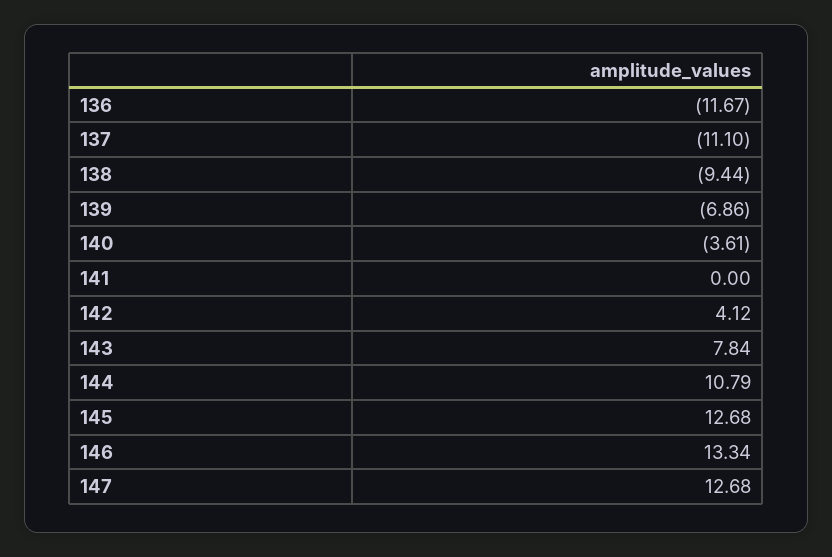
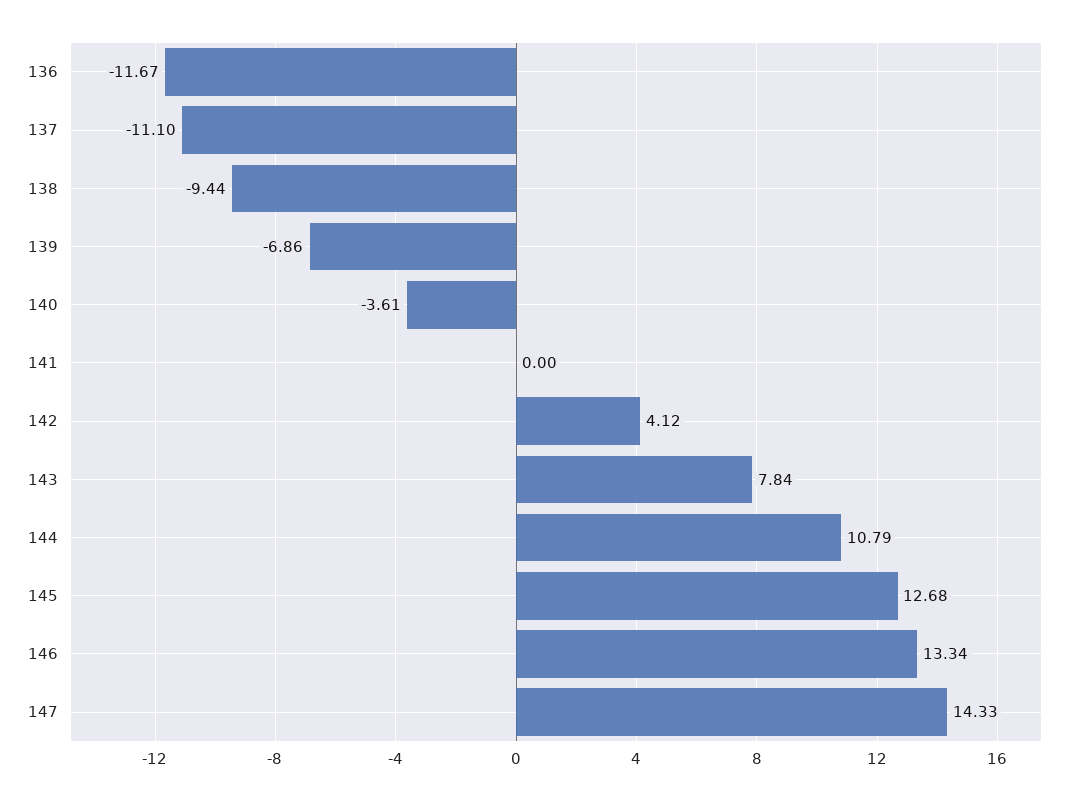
  {
    "136": -11.67,
    "137": -11.1,
    "138": -9.44,
    "139": -6.86,
    "140": -3.61,
    "141": 0,
    "142": 4.12,
    "143": 7.84,
    "144": 10.79,
    "145": 12.68,
    "146": 13.34,
-   "147": 12.68
+   "147": 14.33
  }

